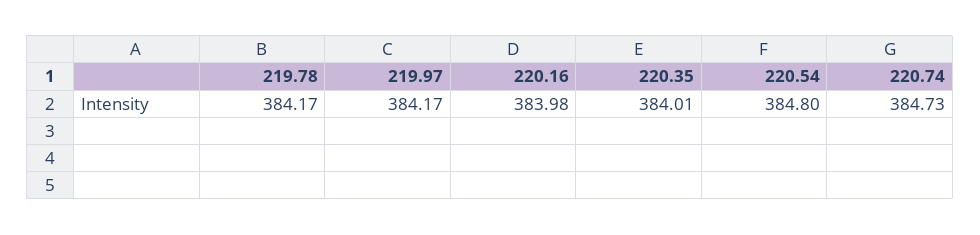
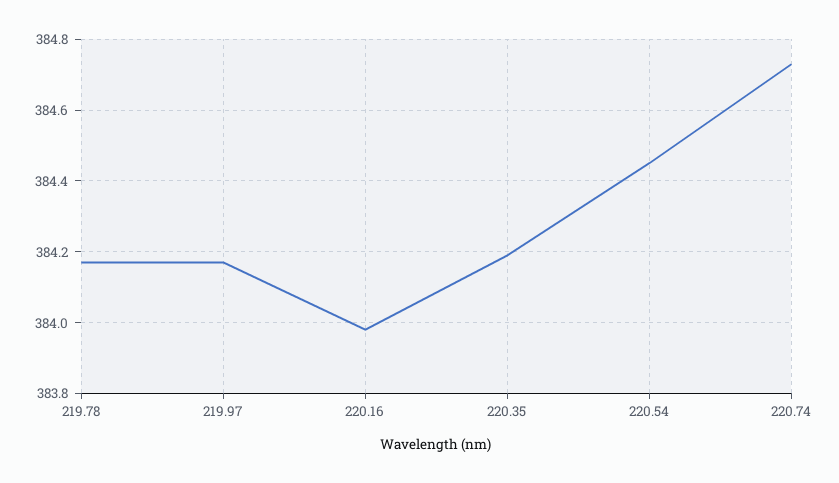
  {
    "219.78": 384.17,
    "219.97": 384.17,
    "220.16": 383.98,
-   "220.35": 384.01,
+   "220.35": 384.2,
-   "220.54": 384.8,
+   "220.54": 384.45,
    "220.74": 384.73
  }

